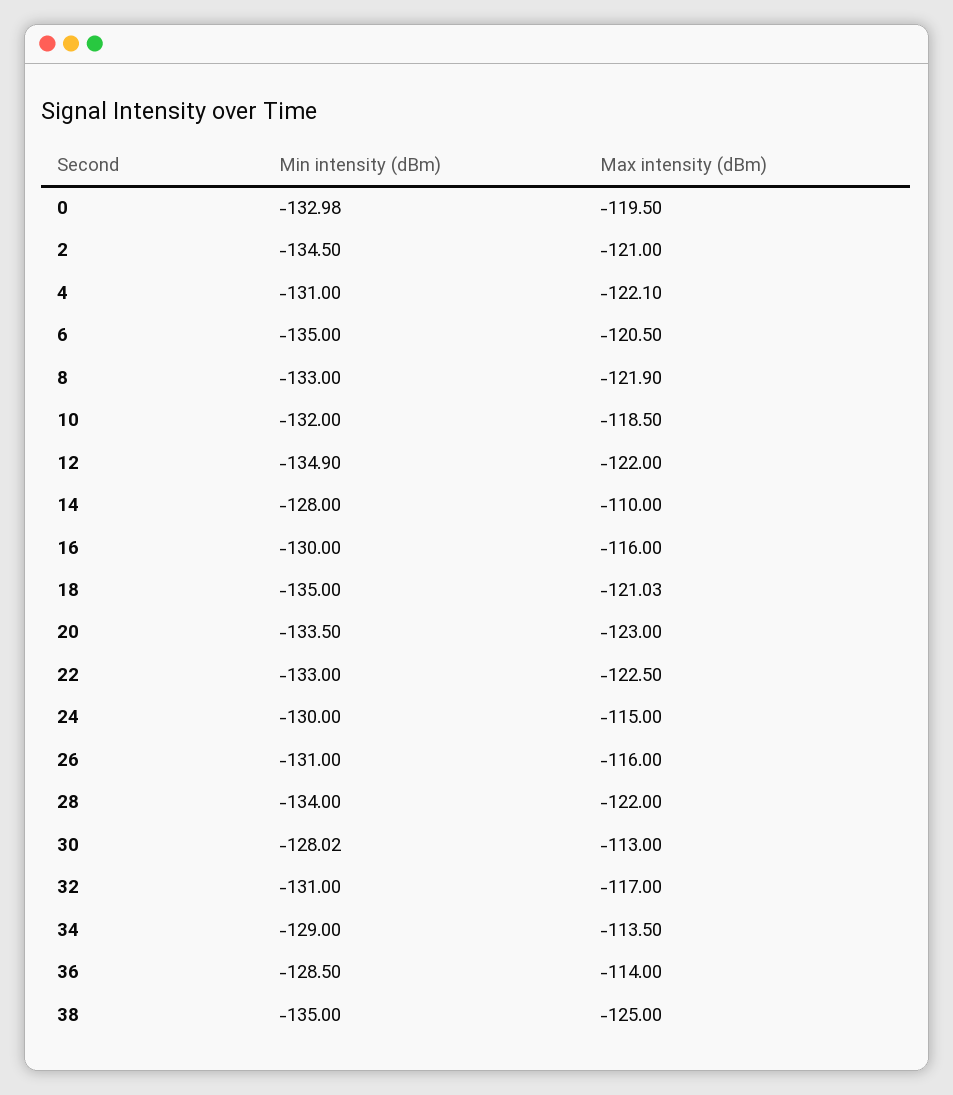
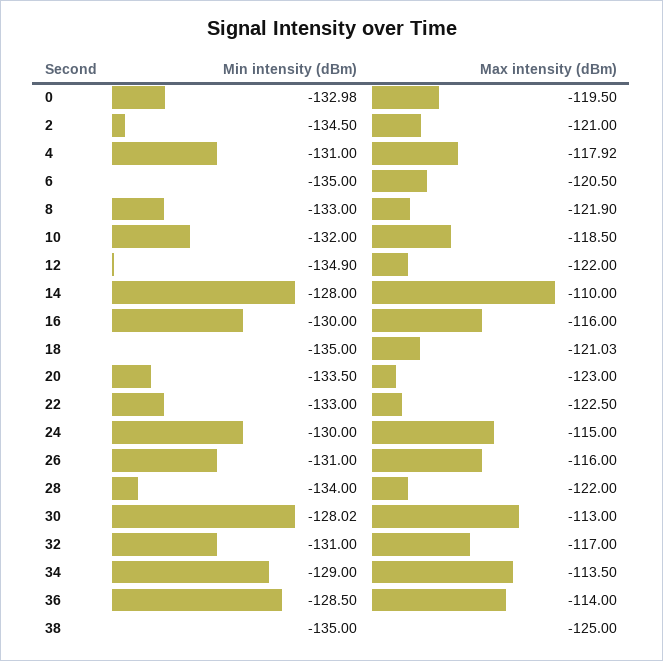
  {
    "Min intensity (dBm)": {
      "0": -132.98,
      "2": -134.5,
      "4": -131,
      "6": -135,
      "8": -133,
      "10": -132,
      "12": -134.9,
      "14": -128,
      "16": -130,
      "18": -135,
      "20": -133.5,
      "22": -133,
      "24": -130,
      "26": -131,
      "28": -134,
      "30": -128.02,
      "32": -131,
      "34": -129,
      "36": -128.5,
      "38": -135
    },
    "Max intensity (dBm)": {
      "0": -119.5,
      "2": -121,
-     "4": -122.1,
+     "4": -117.92,
      "6": -120.5,
      "8": -121.9,
      "10": -118.5,
      "12": -122,
      "14": -110,
      "16": -116,
      "18": -121.03,
      "20": -123,
      "22": -122.5,
      "24": -115,
      "26": -116,
      "28": -122,
      "30": -113,
      "32": -117,
      "34": -113.5,
      "36": -114,
      "38": -125
    }
  }

